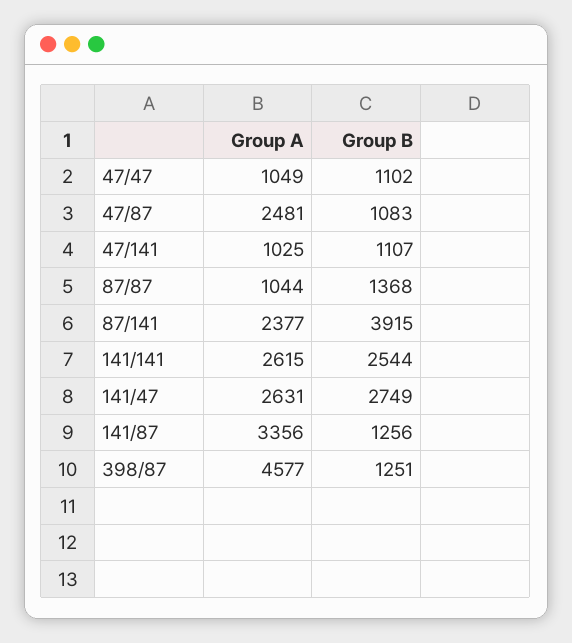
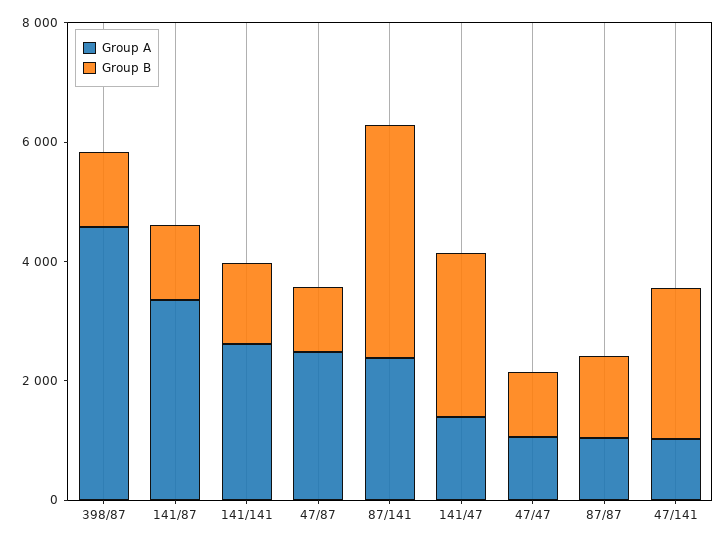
  {
    "Group A": {
      "47/47": 1049,
      "47/87": 2481,
      "47/141": 1025,
      "87/87": 1044,
      "87/141": 2377,
      "141/141": 2615,
-     "141/47": 2631,
+     "141/47": 1500,
      "141/87": 3356,
      "398/87": 4577
    },
    "Group B": {
      "47/47": 1102,
      "47/87": 1083,
-     "47/141": 1107,
+     "47/141": 2500,
      "87/87": 1368,
      "87/141": 3915,
-     "141/141": 2544,
+     "141/141": 1500,
      "141/47": 2749,
      "141/87": 1256,
      "398/87": 1251
    }
  }

